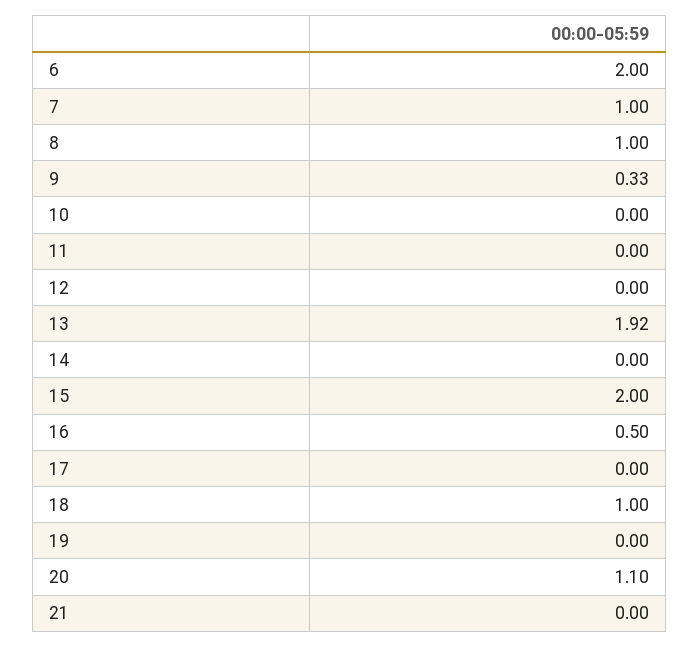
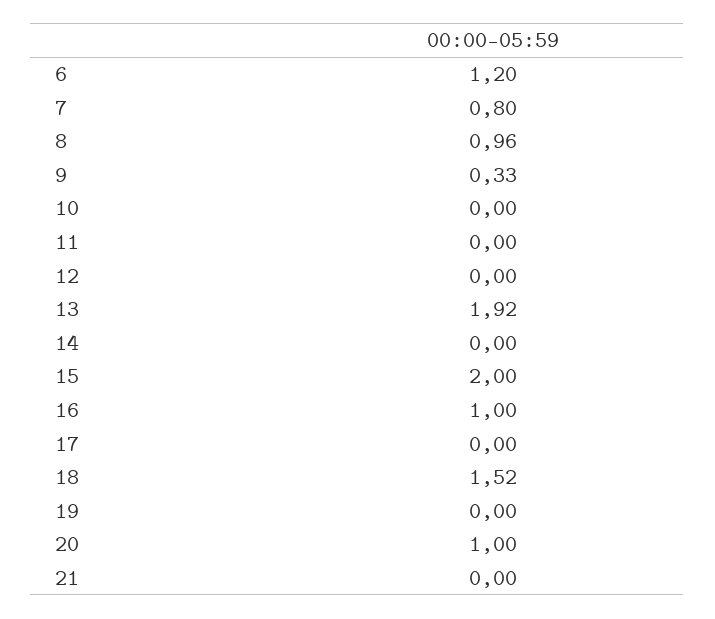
  {
-   "6": 2,
+   "6": 1.2,
-   "7": 1,
+   "7": 0.8,
-   "8": 1,
+   "8": 0.96,
    "9": 0.33,
    "10": 0,
    "11": 0,
    "12": 0,
    "13": 1.92,
    "14": 0,
    "15": 2,
-   "16": 0.5,
+   "16": 1,
    "17": 0,
-   "18": 1,
+   "18": 1.52,
    "19": 0,
-   "20": 1.1,
+   "20": 1,
    "21": 0
  }

